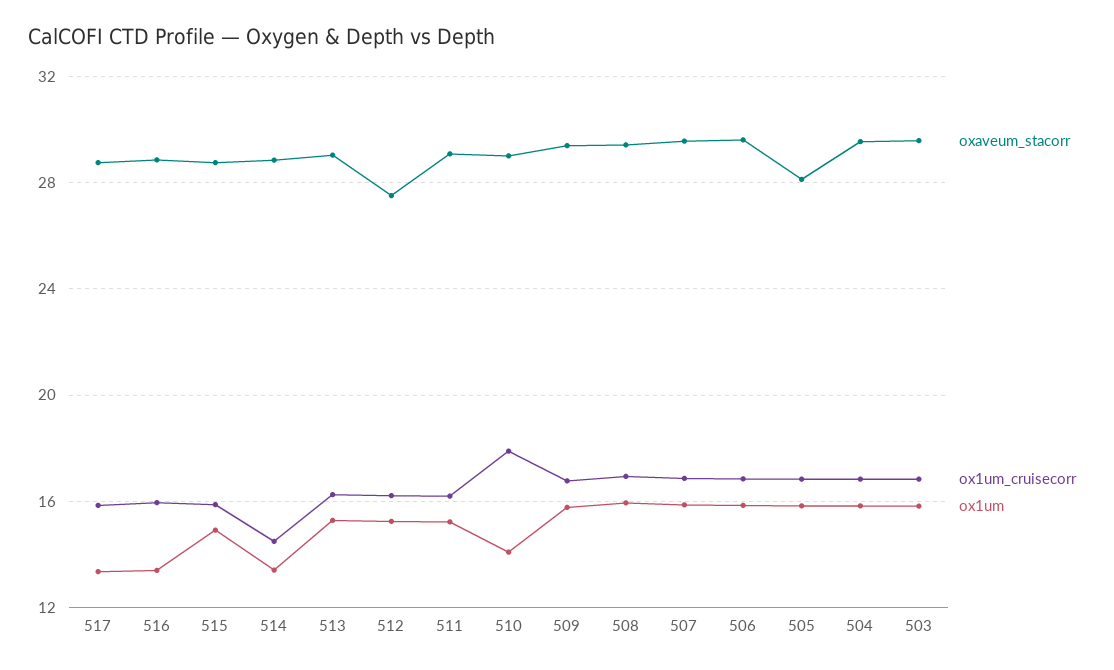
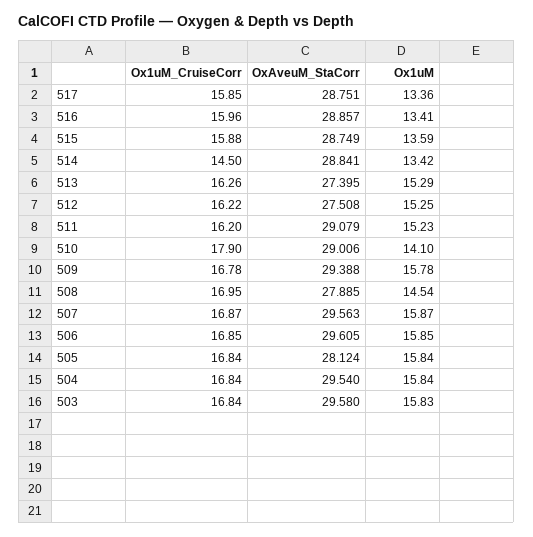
  {
    "oxaveum_stacorr": {
      "517": 28.751,
      "516": 28.857,
      "515": 28.749,
      "514": 28.841,
-     "513": 29,
+     "513": 27.395,
      "512": 27.508,
      "511": 29.079,
      "510": 29.006,
      "509": 29.388,
-     "508": 29.5,
+     "508": 27.885,
      "507": 29.563,
      "506": 29.605,
      "505": 28.124,
      "504": 29.54,
      "503": 29.58
    },
    "ox1um_cruisecorr": {
      "517": 15.85,
      "516": 15.96,
      "515": 15.88,
      "514": 14.5,
      "513": 16.26,
      "512": 16.22,
      "511": 16.2,
      "510": 17.9,
      "509": 16.78,
      "508": 16.95,
      "507": 16.87,
      "506": 16.85,
      "505": 16.84,
      "504": 16.84,
      "503": 16.84
    },
    "ox1um": {
      "517": 13.36,
      "516": 13.41,
-     "515": 15,
+     "515": 13.59,
      "514": 13.42,
      "513": 15.29,
      "512": 15.25,
      "511": 15.23,
      "510": 14.1,
      "509": 15.78,
-     "508": 16,
+     "508": 14.54,
      "507": 15.87,
      "506": 15.85,
      "505": 15.84,
      "504": 15.84,
      "503": 15.83
    }
  }

